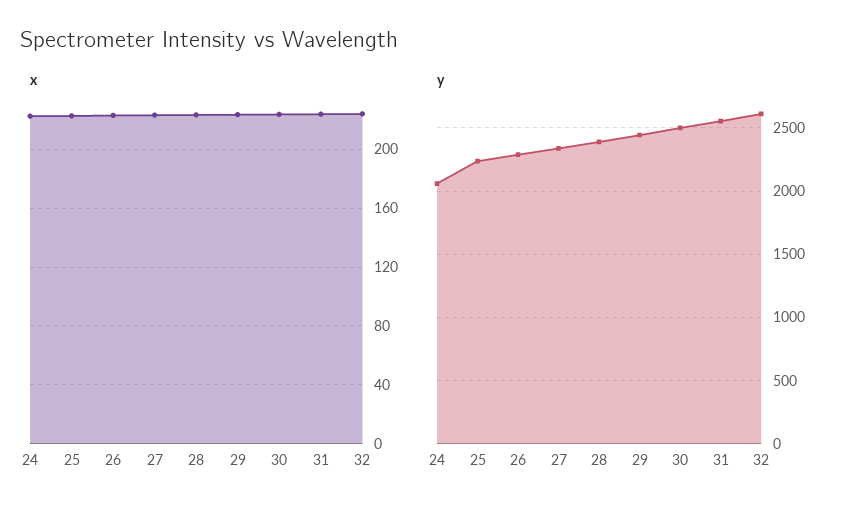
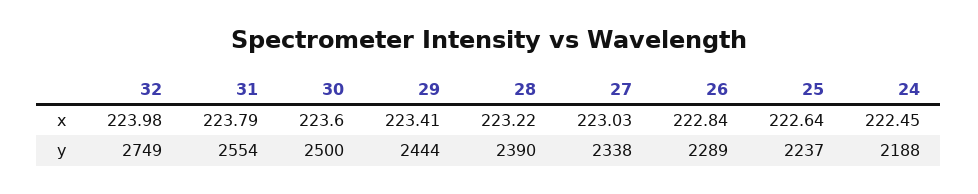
  {
    "x": {
      "24": 222.45,
      "25": 222.64,
      "26": 222.84,
      "27": 223.03,
      "28": 223.22,
      "29": 223.41,
      "30": 223.6,
      "31": 223.79,
      "32": 223.98
    },
    "y": {
-     "24": 2050,
+     "24": 2188,
      "25": 2237,
      "26": 2289,
      "27": 2338,
      "28": 2390,
      "29": 2444,
      "30": 2500,
      "31": 2554,
-     "32": 2600
+     "32": 2749
    }
  }

